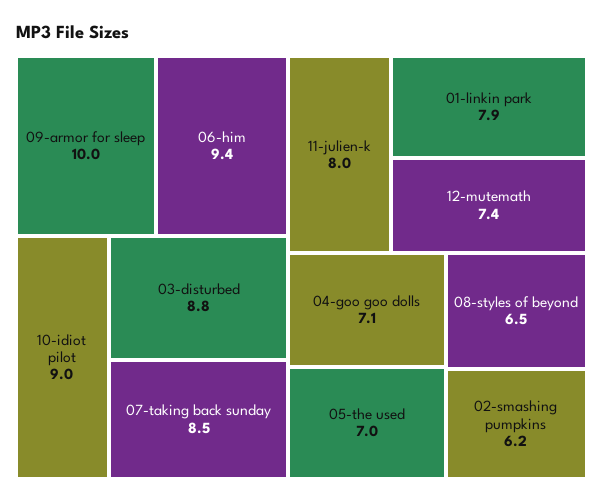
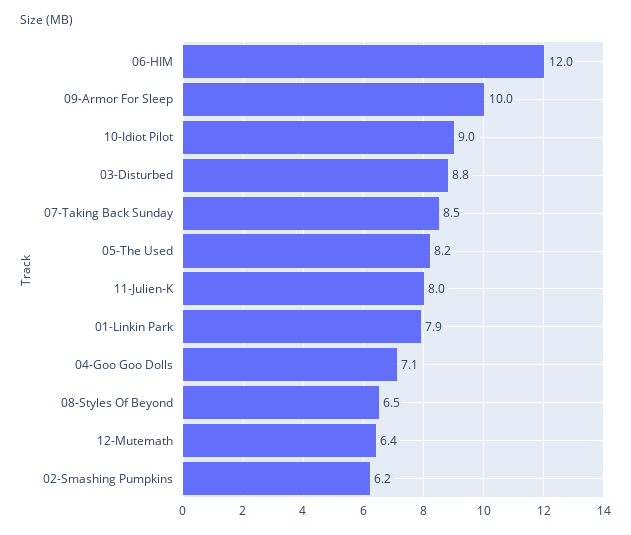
  {
    "09-armor for sleep": 10,
-   "06-him": 9.4,
+   "06-him": 12,
    "10-idiot pilot": 9,
    "03-disturbed": 8.8,
    "07-taking back sunday": 8.5,
    "11-julien-k": 8,
    "01-linkin park": 7.9,
-   "12-mutemath": 7.4,
+   "12-mutemath": 6.4,
    "04-goo goo dolls": 7.1,
-   "05-the used": 7,
+   "05-the used": 8.2,
    "08-styles of beyond": 6.5,
    "02-smashing pumpkins": 6.2
  }

